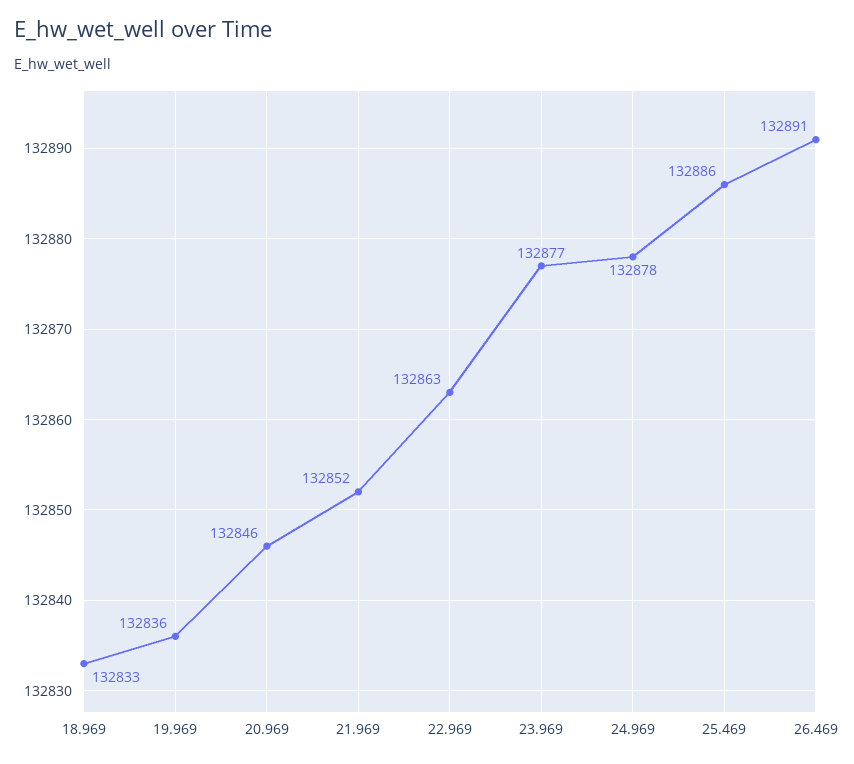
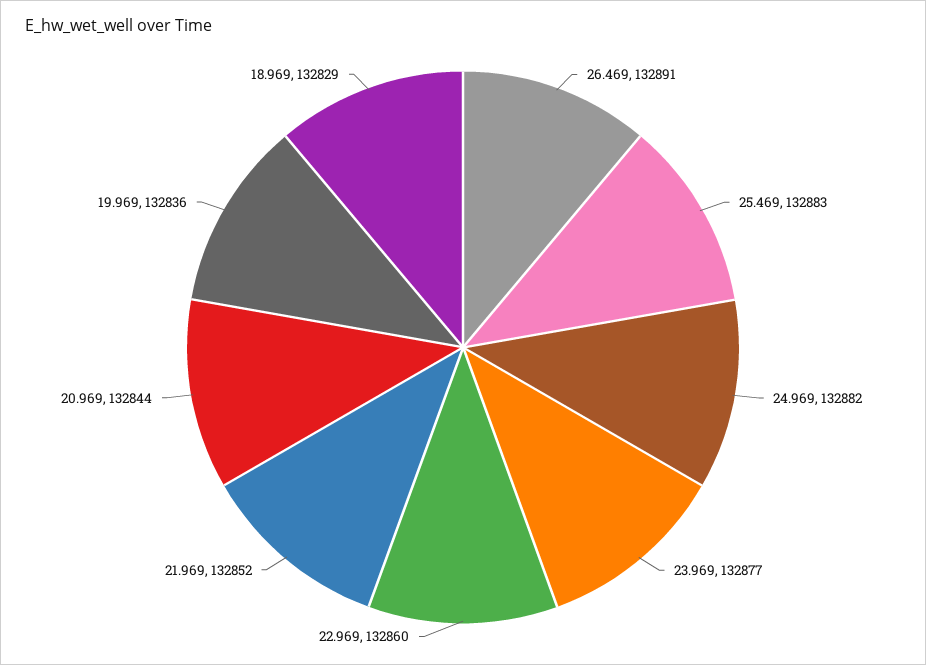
  {
-   "18.969": 132833,
+   "18.969": 132829,
    "19.969": 132836,
-   "20.969": 132846,
+   "20.969": 132844,
    "21.969": 132852,
-   "22.969": 132863,
+   "22.969": 132860,
    "23.969": 132877,
-   "24.969": 132878,
+   "24.969": 132882,
-   "25.469": 132886,
+   "25.469": 132883,
    "26.469": 132891
  }

